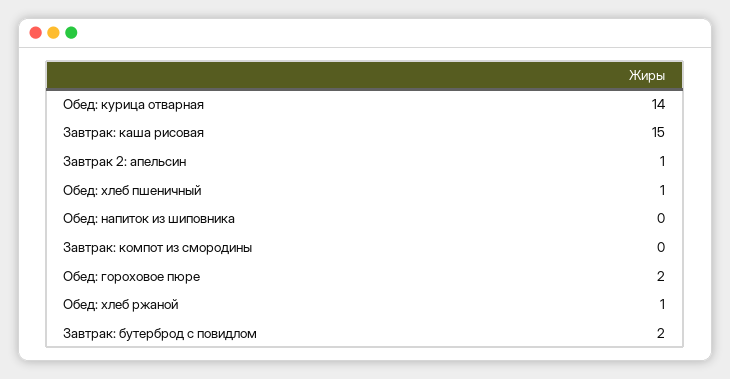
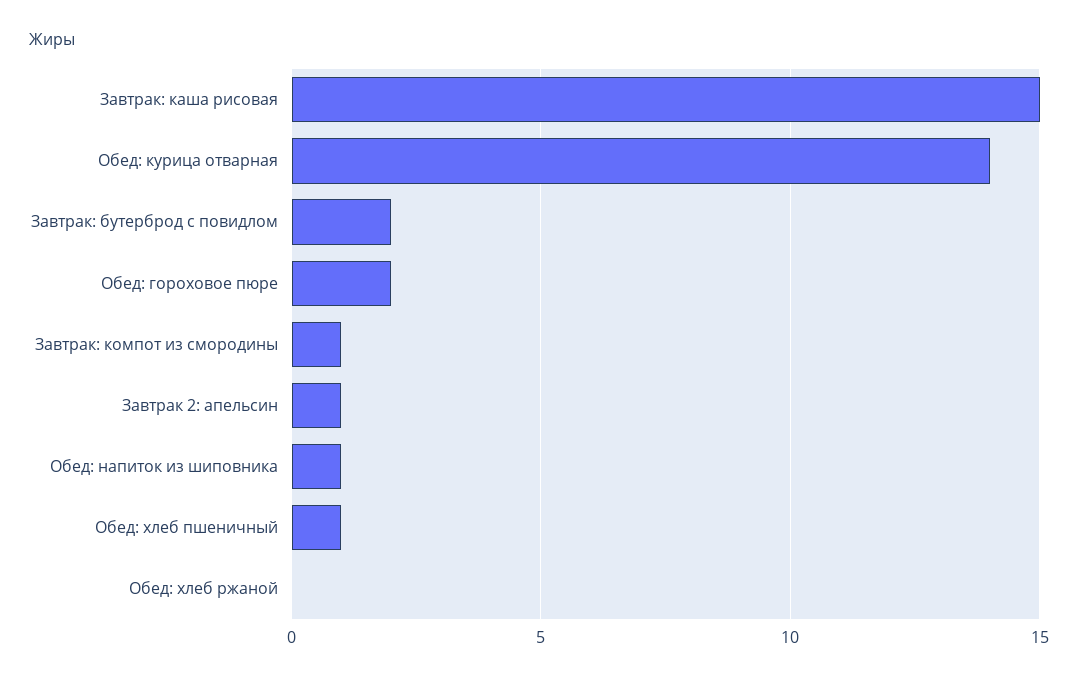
  {
    "Обед: курица отварная": 14,
    "Завтрак: каша рисовая": 15,
    "Завтрак 2: апельсин": 1,
    "Обед: хлеб пшеничный": 1,
-   "Обед: напиток из шиповника": 0,
+   "Обед: напиток из шиповника": 1,
-   "Завтрак: компот из смородины": 0,
+   "Завтрак: компот из смородины": 1,
    "Обед: гороховое пюре": 2,
-   "Обед: хлеб ржаной": 1,
+   "Обед: хлеб ржаной": 0,
    "Завтрак: бутерброд с повидлом": 2
  }

